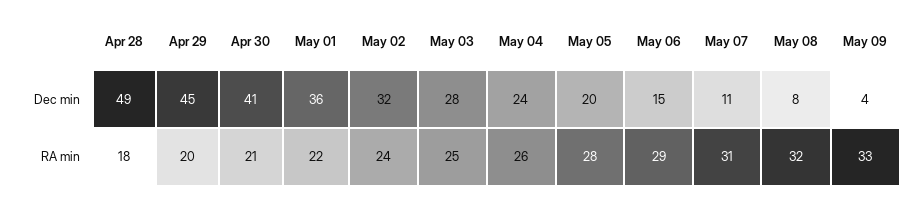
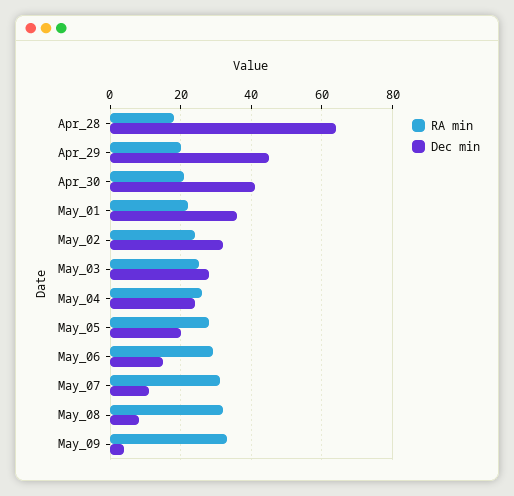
  {
    "Dec min": {
-     "Apr 28": 49,
+     "Apr 28": 65,
      "Apr 29": 45,
      "Apr 30": 41,
      "May 01": 36,
      "May 02": 32,
      "May 03": 28,
      "May 04": 24,
      "May 05": 20,
      "May 06": 15,
      "May 07": 11,
      "May 08": 8,
      "May 09": 4
    },
    "RA min": {
      "Apr 28": 18,
      "Apr 29": 20,
      "Apr 30": 21,
      "May 01": 22,
      "May 02": 24,
      "May 03": 25,
      "May 04": 26,
      "May 05": 28,
      "May 06": 29,
      "May 07": 31,
      "May 08": 32,
      "May 09": 33
    }
  }

